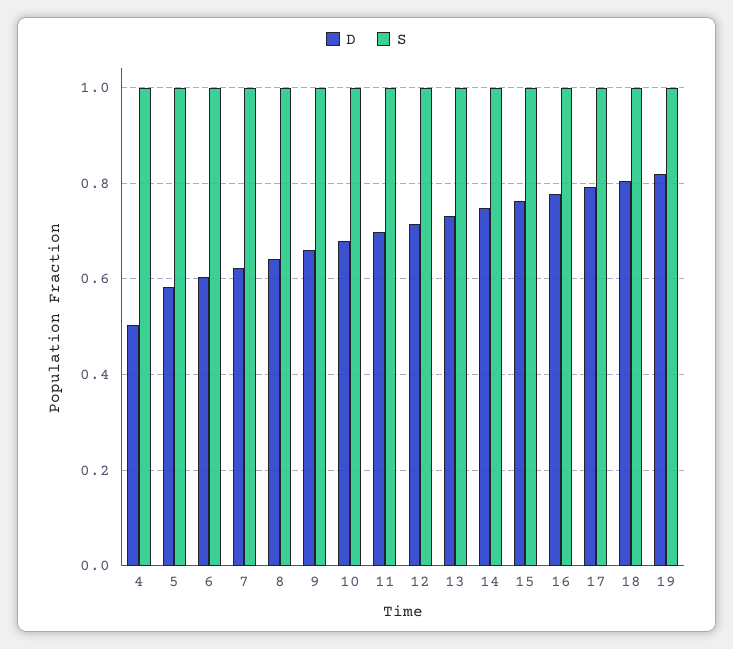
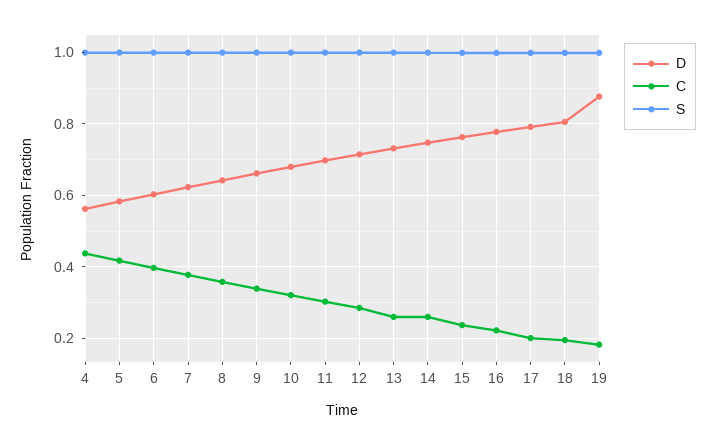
  {
    "D": {
-     "4": 0.5,
+     "4": 0.56,
      "5": 0.58,
      "6": 0.6,
      "7": 0.62,
      "8": 0.64,
      "9": 0.66,
      "10": 0.68,
      "11": 0.7,
      "12": 0.72,
      "13": 0.74,
      "14": 0.74,
      "15": 0.76,
      "16": 0.78,
      "17": 0.8,
      "18": 0.8,
-     "19": 0.82
+     "19": 0.88
    },
    "S": {
      "4": 1,
      "5": 1,
      "6": 1,
      "7": 1,
      "8": 1,
      "9": 1,
      "10": 1,
      "11": 1,
      "12": 1,
      "13": 1,
      "14": 1,
      "15": 1,
      "16": 1,
      "17": 1,
      "18": 1,
      "19": 1
-   }
+   },
+   "C": {
+     "4": 0.44,
+     "5": 0.42,
+     "6": 0.4,
+     "7": 0.38,
+     "8": 0.36,
+     "9": 0.34,
+     "10": 0.32,
+     "11": 0.3,
+     "12": 0.28,
+     "13": 0.26,
+     "14": 0.26,
+     "15": 0.24,
+     "16": 0.22,
+     "17": 0.2,
+     "18": 0.2,
+     "19": 0.18
+   }
  }

